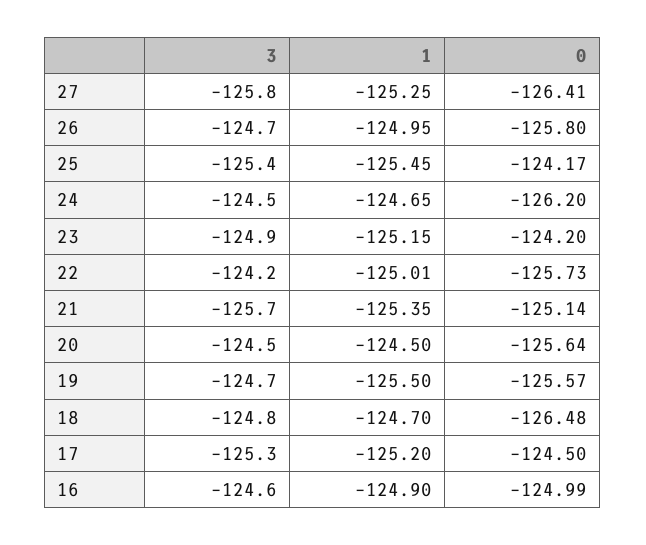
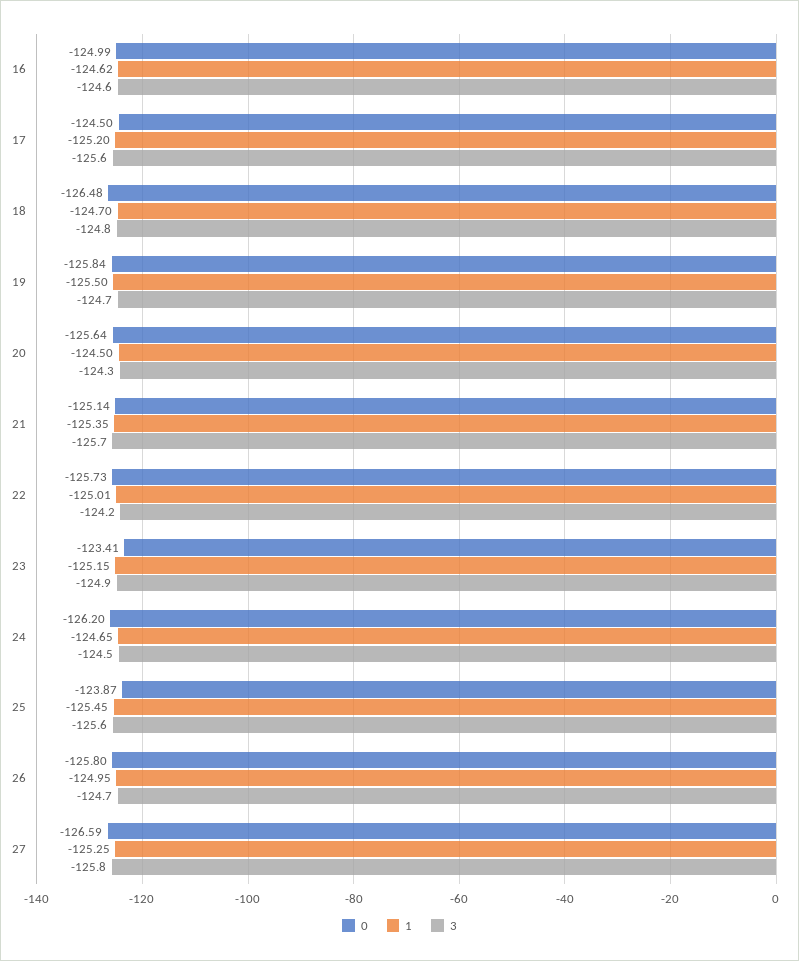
  {
    "3": {
      "27": -125.8,
      "26": -124.7,
-     "25": -125.4,
+     "25": -125.6,
      "24": -124.5,
      "23": -124.9,
      "22": -124.2,
      "21": -125.7,
-     "20": -124.5,
+     "20": -124.3,
      "19": -124.7,
      "18": -124.8,
-     "17": -125.3,
+     "17": -125.6,
      "16": -124.6
    },
    "1": {
      "27": -125.25,
      "26": -124.95,
      "25": -125.45,
      "24": -124.65,
      "23": -125.15,
      "22": -125.01,
      "21": -125.35,
      "20": -124.5,
      "19": -125.5,
      "18": -124.7,
      "17": -125.2,
-     "16": -124.9
+     "16": -124.62
    },
    "0": {
-     "27": -126.41,
+     "27": -126.59,
      "26": -125.8,
-     "25": -124.17,
+     "25": -123.87,
      "24": -126.2,
-     "23": -124.2,
+     "23": -123.41,
      "22": -125.73,
      "21": -125.14,
      "20": -125.64,
-     "19": -125.57,
+     "19": -125.84,
      "18": -126.48,
      "17": -124.5,
      "16": -124.99
    }
  }

